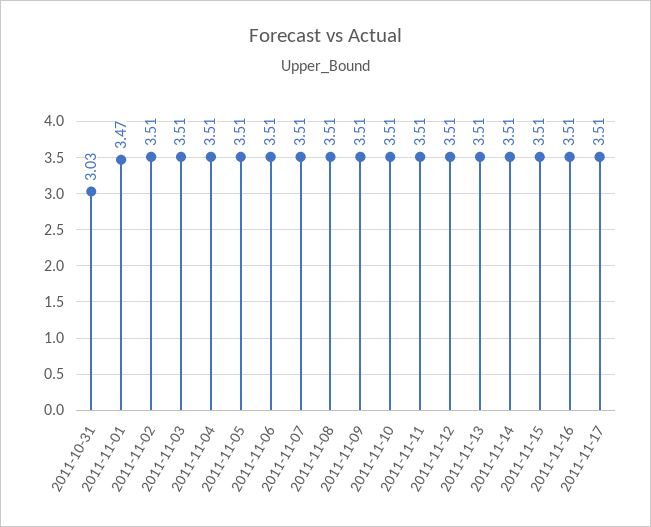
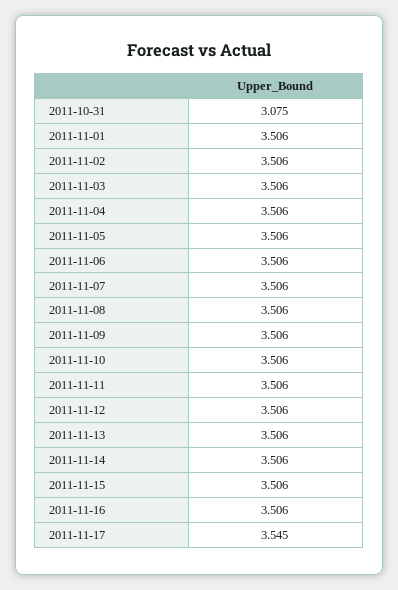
  {
-   "2011-10-31": 3.03,
+   "2011-10-31": 3.075,
-   "2011-11-01": 3.47,
+   "2011-11-01": 3.506,
    "2011-11-02": 3.506,
    "2011-11-03": 3.506,
    "2011-11-04": 3.506,
    "2011-11-05": 3.506,
    "2011-11-06": 3.506,
    "2011-11-07": 3.506,
    "2011-11-08": 3.506,
    "2011-11-09": 3.506,
    "2011-11-10": 3.506,
    "2011-11-11": 3.506,
    "2011-11-12": 3.506,
    "2011-11-13": 3.506,
    "2011-11-14": 3.506,
    "2011-11-15": 3.506,
    "2011-11-16": 3.506,
-   "2011-11-17": 3.51
+   "2011-11-17": 3.545
  }

